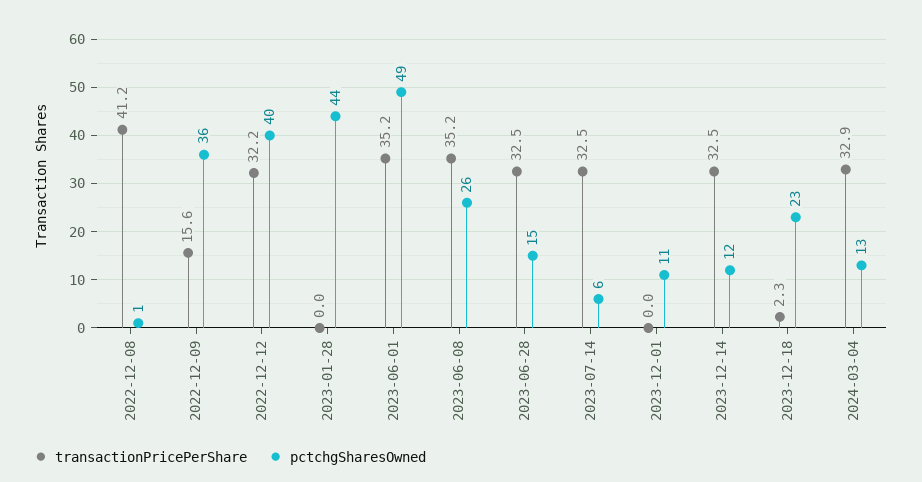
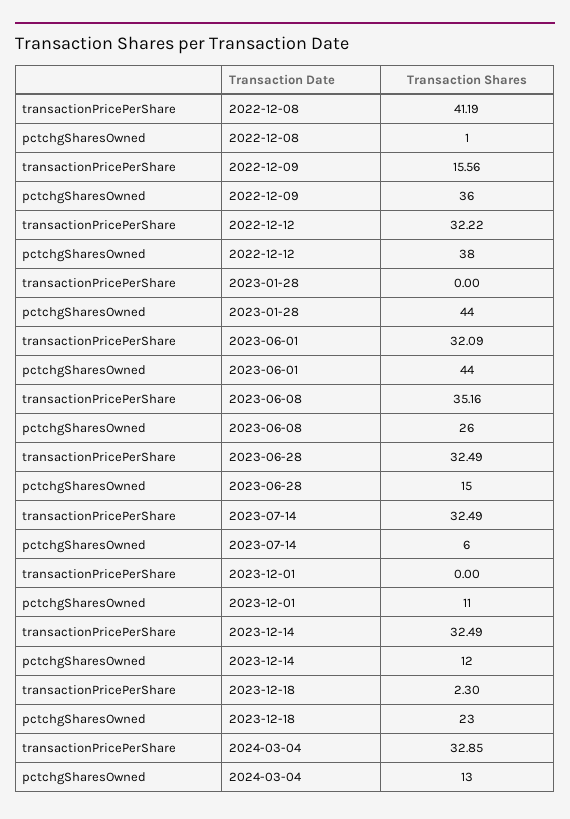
  {
    "transactionPricePerShare": {
      "2022-12-08": 41.19,
      "2022-12-09": 15.56,
      "2022-12-12": 32.22,
      "2023-01-28": 0,
-     "2023-06-01": 35.2,
+     "2023-06-01": 32.09,
      "2023-06-08": 35.16,
      "2023-06-28": 32.49,
      "2023-07-14": 32.49,
      "2023-12-01": 0,
      "2023-12-14": 32.49,
      "2023-12-18": 2.3,
      "2024-03-04": 32.85
    },
    "pctchgSharesOwned": {
      "2022-12-08": 1,
      "2022-12-09": 36,
-     "2022-12-12": 40,
+     "2022-12-12": 38,
      "2023-01-28": 44,
-     "2023-06-01": 49,
+     "2023-06-01": 44,
      "2023-06-08": 26,
      "2023-06-28": 15,
      "2023-07-14": 6,
      "2023-12-01": 11,
      "2023-12-14": 12,
      "2023-12-18": 23,
      "2024-03-04": 13
    }
  }

